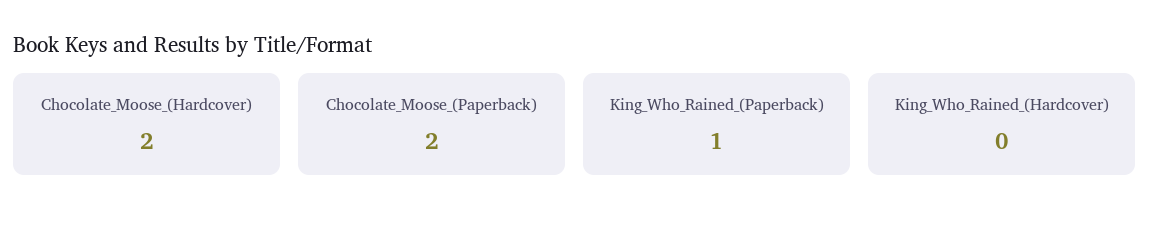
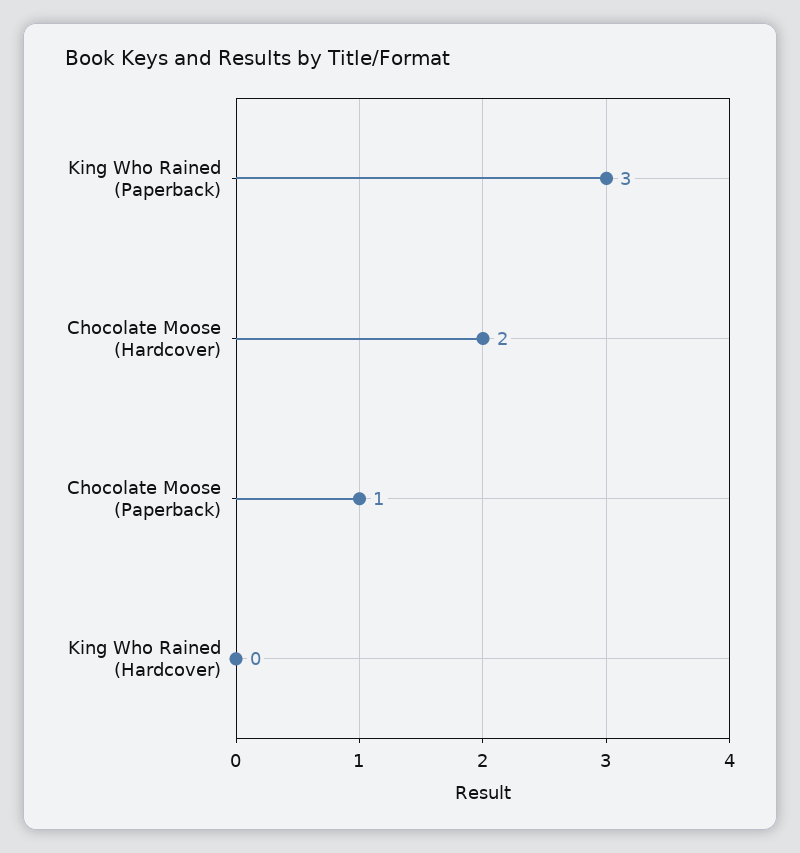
  {
    "Chocolate_Moose_(Hardcover)": 2,
-   "Chocolate_Moose_(Paperback)": 2,
+   "Chocolate_Moose_(Paperback)": 1,
-   "King_Who_Rained_(Paperback)": 1,
+   "King_Who_Rained_(Paperback)": 3,
    "King_Who_Rained_(Hardcover)": 0
  }

